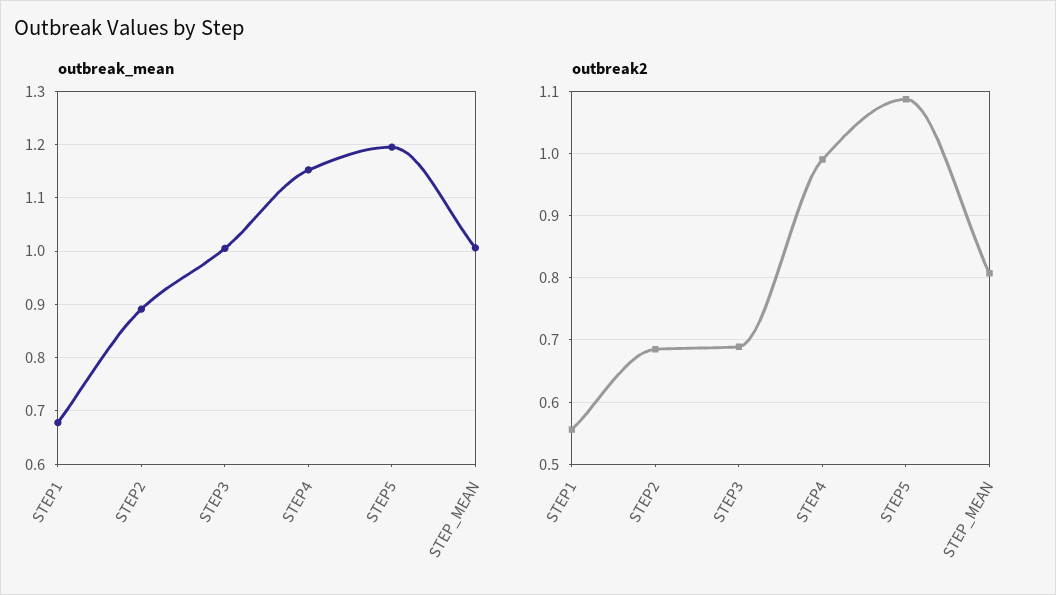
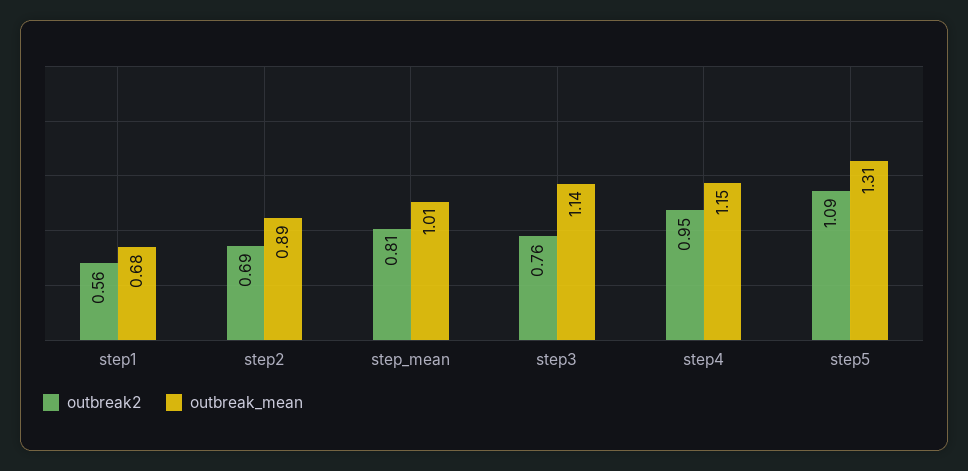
  {
    "outbreak_mean": {
      "STEP1": 0.68,
      "STEP2": 0.89,
-     "STEP3": 1,
+     "STEP3": 1.14,
      "STEP4": 1.15,
-     "STEP5": 1.2,
+     "STEP5": 1.31,
      "STEP_MEAN": 1.01
    },
    "outbreak2": {
      "STEP1": 0.56,
      "STEP2": 0.69,
-     "STEP3": 0.69,
+     "STEP3": 0.76,
-     "STEP4": 0.99,
+     "STEP4": 0.95,
      "STEP5": 1.09,
      "STEP_MEAN": 0.81
    }
  }

